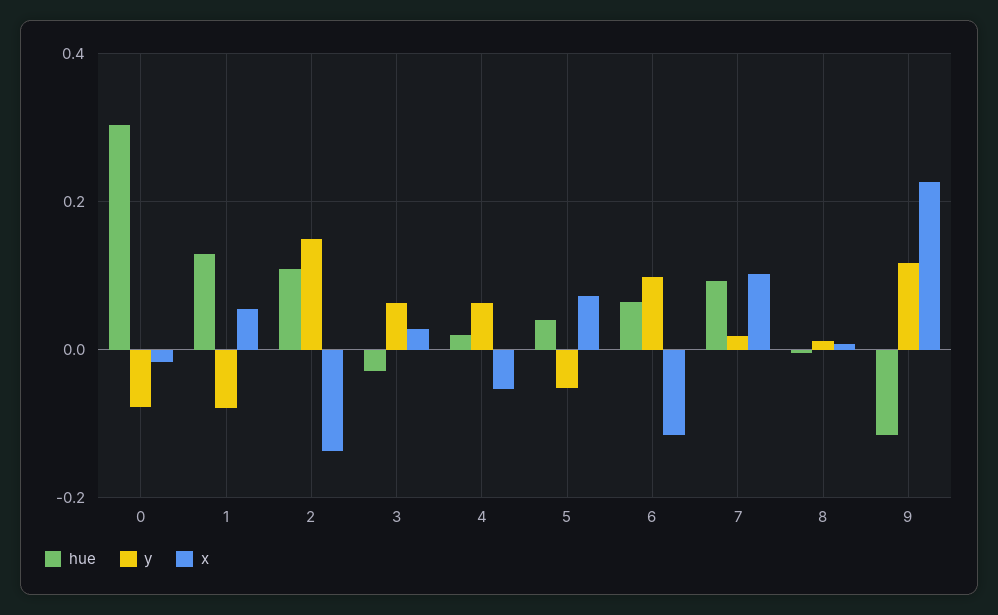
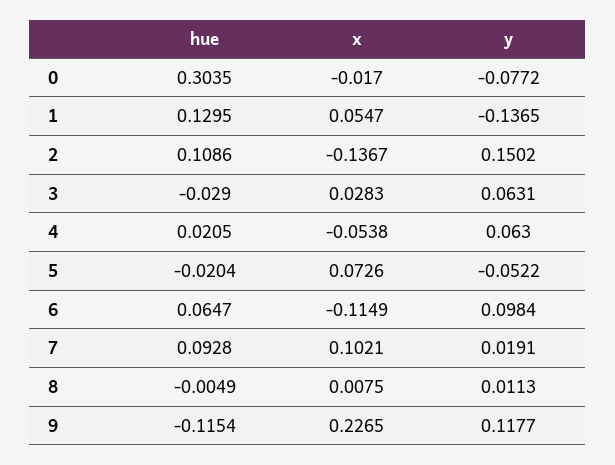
  {
    "hue": {
      "0": 0.3035,
      "1": 0.1295,
      "2": 0.1086,
      "3": -0.029,
      "4": 0.0205,
-     "5": 0.04,
+     "5": -0.0204,
      "6": 0.0647,
      "7": 0.0928,
      "8": -0.0049,
      "9": -0.1154
    },
    "y": {
      "0": -0.0772,
-     "1": -0.08,
+     "1": -0.1365,
      "2": 0.1502,
      "3": 0.0631,
      "4": 0.063,
      "5": -0.0522,
      "6": 0.0984,
      "7": 0.0191,
      "8": 0.0113,
      "9": 0.1177
    },
    "x": {
      "0": -0.017,
      "1": 0.0547,
      "2": -0.1367,
      "3": 0.0283,
      "4": -0.0538,
      "5": 0.0726,
      "6": -0.1149,
      "7": 0.1021,
      "8": 0.0075,
      "9": 0.2265
    }
  }

